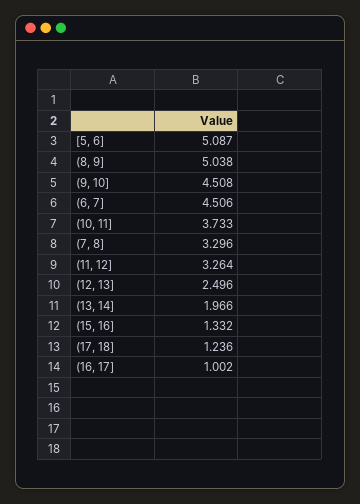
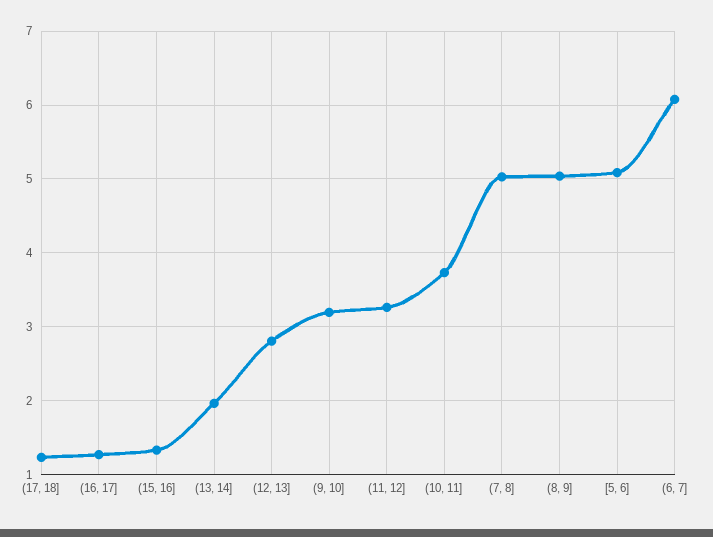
  {
    "[5, 6]": 5.087,
    "(8, 9]": 5.038,
-   "(9, 10]": 4.508,
+   "(9, 10]": 3.2,
-   "(6, 7]": 4.506,
+   "(6, 7]": 6.1,
    "(10, 11]": 3.733,
-   "(7, 8]": 3.296,
+   "(7, 8]": 5,
    "(11, 12]": 3.264,
-   "(12, 13]": 2.496,
+   "(12, 13]": 2.8,
    "(13, 14]": 1.966,
    "(15, 16]": 1.332,
    "(17, 18]": 1.236,
-   "(16, 17]": 1.002
+   "(16, 17]": 1.3
  }

